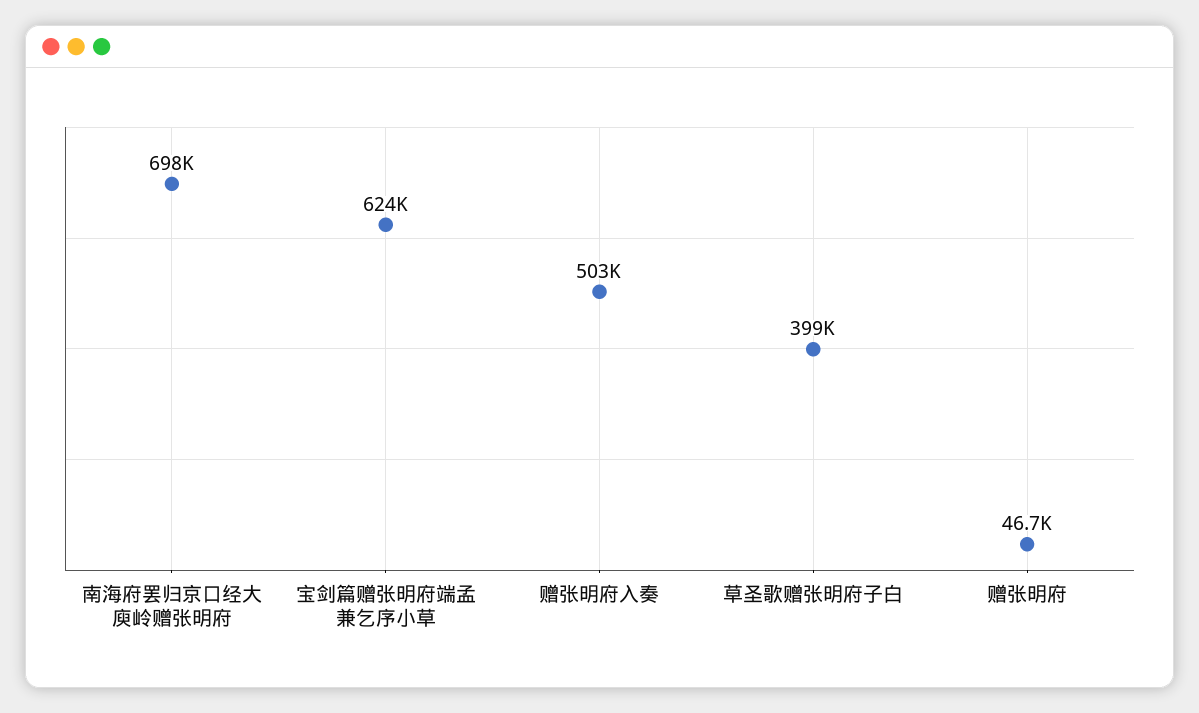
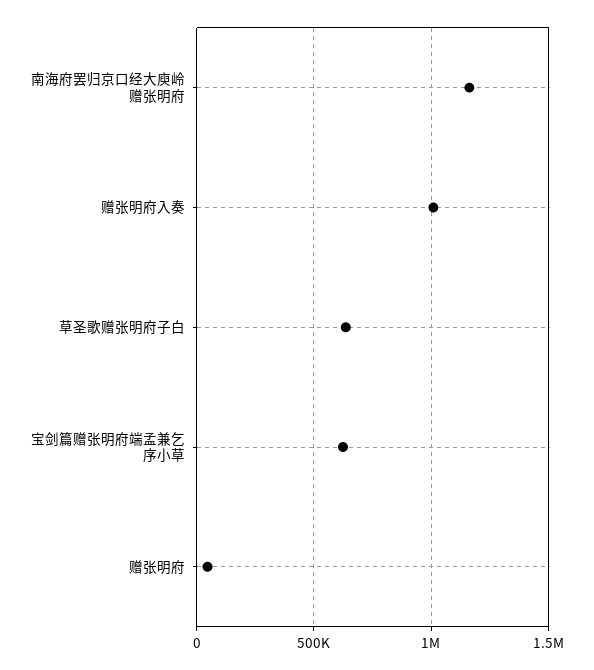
  {
-   "南海府罢归京口经大庾岭赠张明府": 698000,
+   "南海府罢归京口经大庾岭赠张明府": 1150000,
    "宝剑篇赠张明府端孟兼乞序小草": 624000,
-   "赠张明府入奏": 503000,
+   "赠张明府入奏": 1000000,
-   "草圣歌赠张明府子白": 399000,
+   "草圣歌赠张明府子白": 650000,
    "赠张明府": 46700
  }

